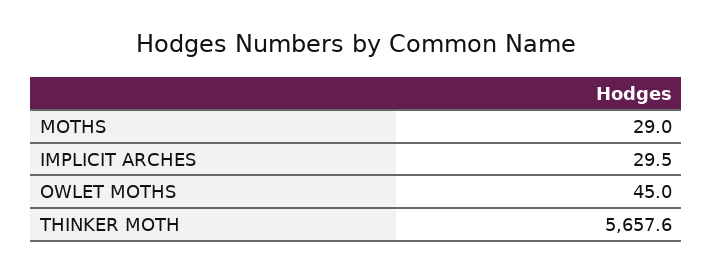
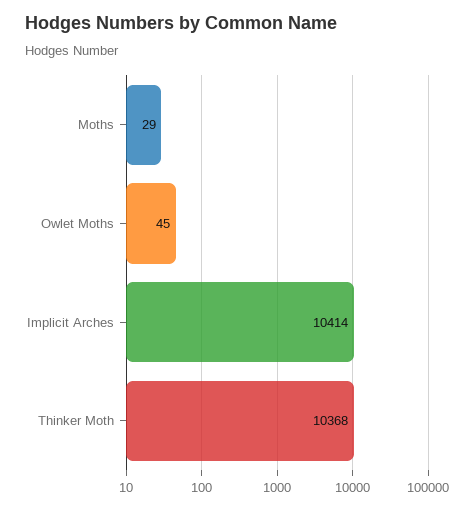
  {
    "MOTHS": 29,
-   "IMPLICIT ARCHES": 29.5,
+   "IMPLICIT ARCHES": 10414,
    "OWLET MOTHS": 45,
-   "THINKER MOTH": 5657.6
+   "THINKER MOTH": 10368
  }

